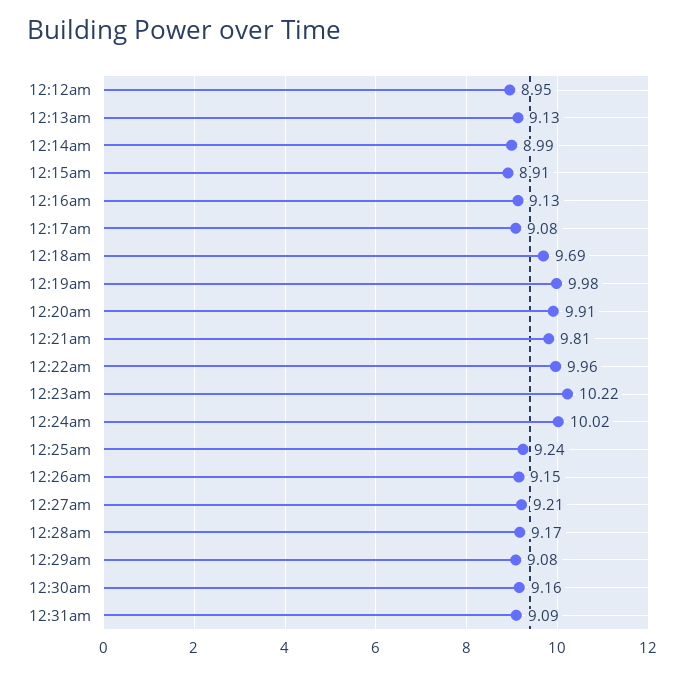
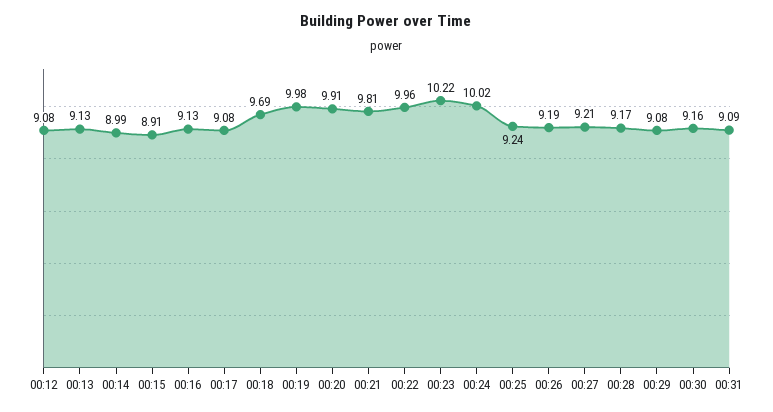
  {
-   "12:12am": 8.95,
+   "12:12am": 9.08,
    "12:13am": 9.13,
    "12:14am": 8.99,
    "12:15am": 8.91,
    "12:16am": 9.13,
    "12:17am": 9.08,
    "12:18am": 9.69,
    "12:19am": 9.98,
    "12:20am": 9.91,
    "12:21am": 9.81,
    "12:22am": 9.96,
    "12:23am": 10.22,
    "12:24am": 10.02,
    "12:25am": 9.24,
-   "12:26am": 9.15,
+   "12:26am": 9.19,
    "12:27am": 9.21,
    "12:28am": 9.17,
    "12:29am": 9.08,
    "12:30am": 9.16,
    "12:31am": 9.09
  }

